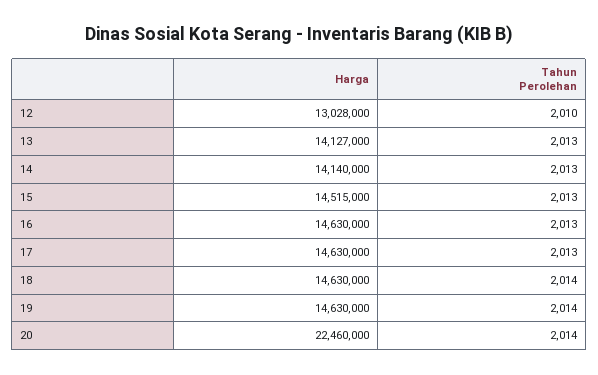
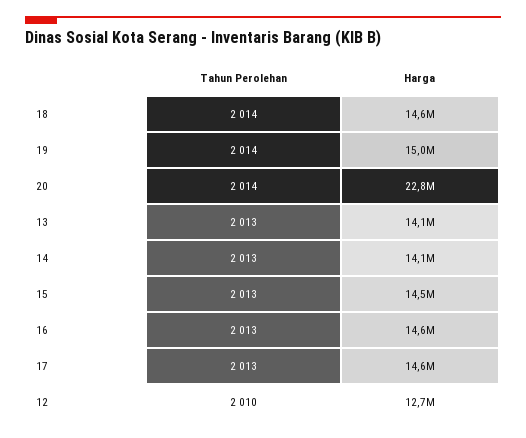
  {
    "Harga": {
-     "12": 13028000,
+     "12": 12700000,
      "13": 14127000,
      "14": 14140000,
      "15": 14515000,
      "16": 14630000,
      "17": 14630000,
      "18": 14630000,
-     "19": 14630000,
+     "19": 15000000,
-     "20": 22460000
+     "20": 22800000
    },
    "Tahun Perolehan": {
      "12": 2010,
      "13": 2013,
      "14": 2013,
      "15": 2013,
      "16": 2013,
      "17": 2013,
      "18": 2014,
      "19": 2014,
      "20": 2014
    }
  }

